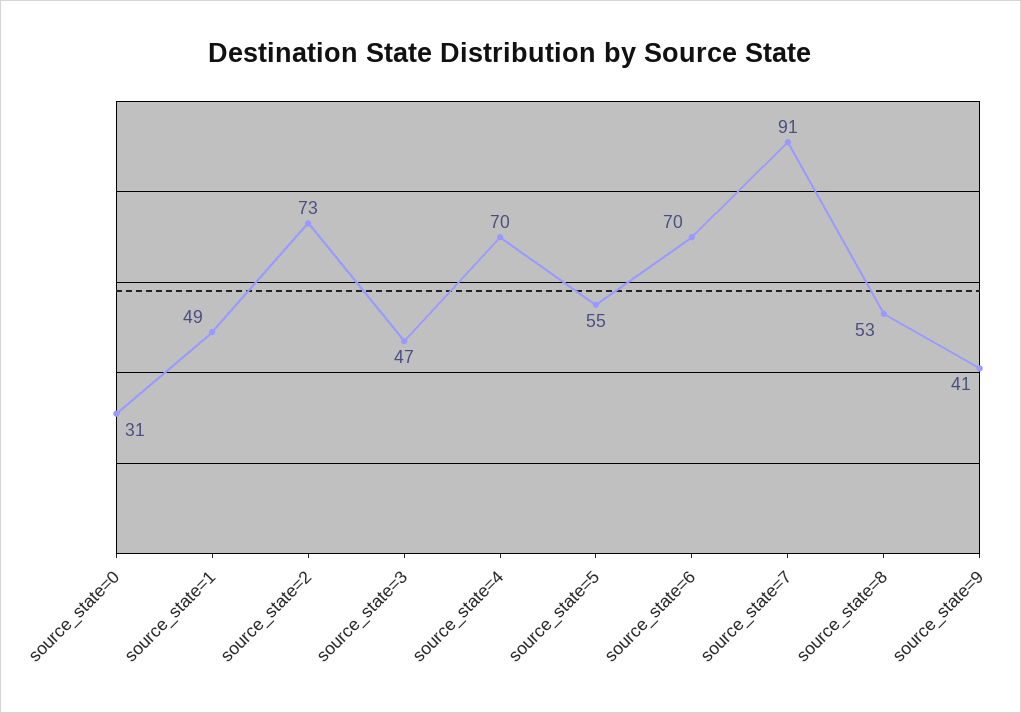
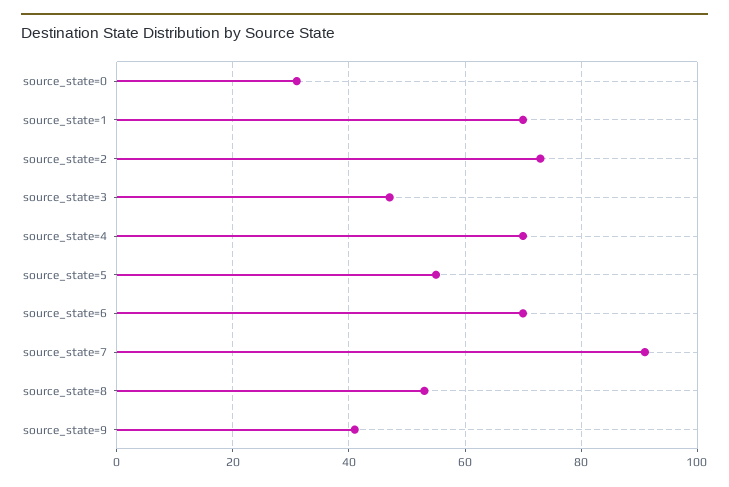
  {
    "source_state=0": 31,
-   "source_state=1": 49,
+   "source_state=1": 70,
    "source_state=2": 73,
    "source_state=3": 47,
    "source_state=4": 70,
    "source_state=5": 55,
    "source_state=6": 70,
    "source_state=7": 91,
    "source_state=8": 53,
    "source_state=9": 41
  }

